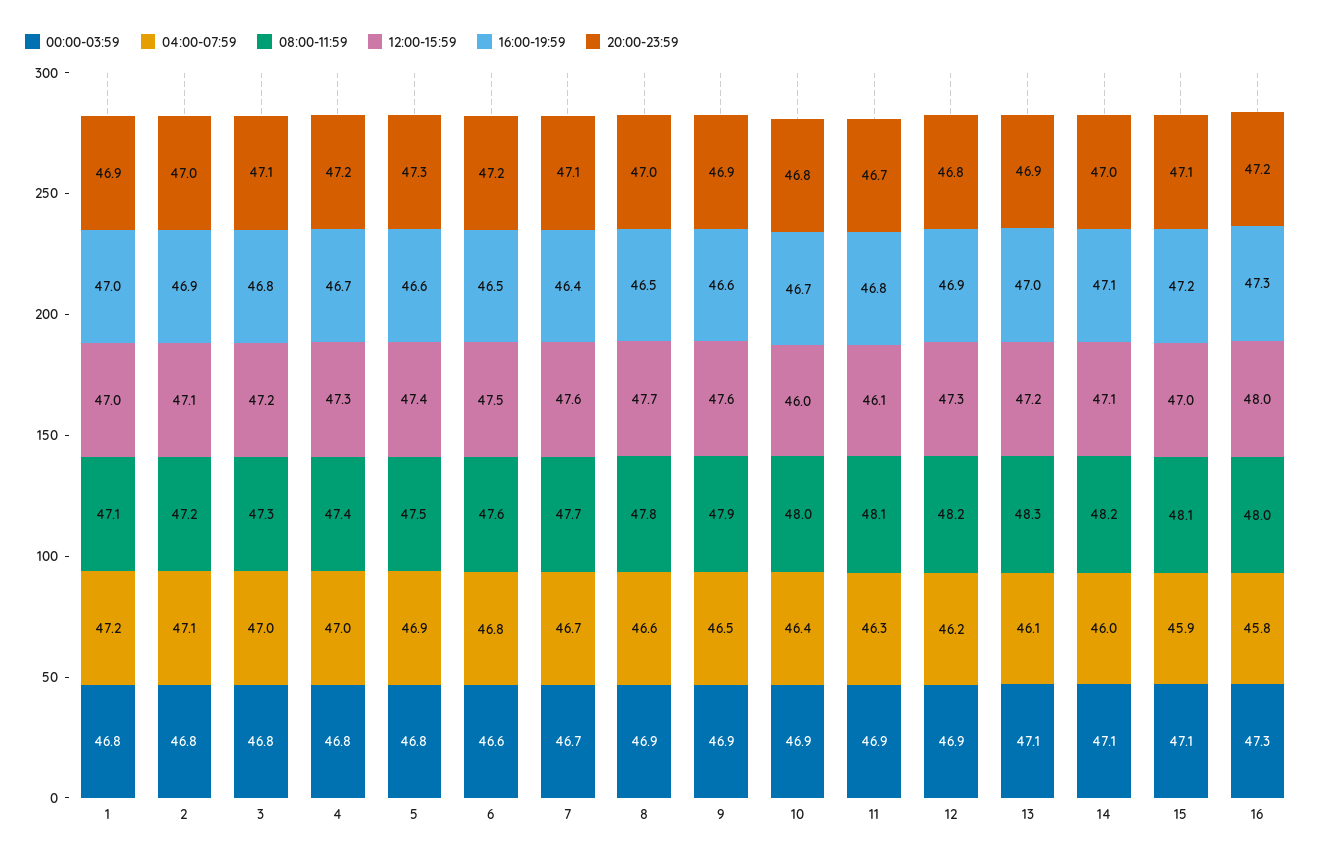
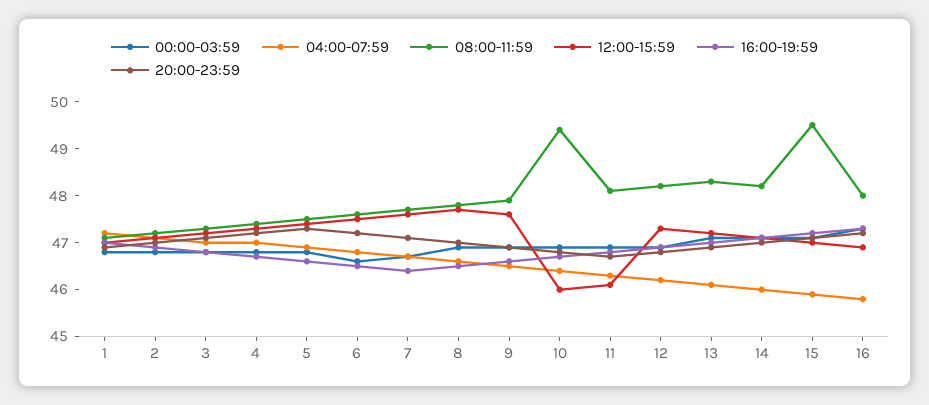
  {
    "00:00-03:59": {
      "1": 46.8,
      "2": 46.8,
      "3": 46.8,
      "4": 46.8,
      "5": 46.8,
      "6": 46.6,
      "7": 46.7,
      "8": 46.9,
      "9": 46.9,
      "10": 46.9,
      "11": 46.9,
      "12": 46.9,
      "13": 47.1,
      "14": 47.1,
      "15": 47.1,
      "16": 47.3
    },
    "04:00-07:59": {
      "1": 47.2,
      "2": 47.1,
      "3": 47,
      "4": 47,
      "5": 46.9,
      "6": 46.8,
      "7": 46.7,
      "8": 46.6,
      "9": 46.5,
      "10": 46.4,
      "11": 46.3,
      "12": 46.2,
      "13": 46.1,
      "14": 46,
      "15": 45.9,
      "16": 45.8
    },
    "08:00-11:59": {
      "1": 47.1,
      "2": 47.2,
      "3": 47.3,
      "4": 47.4,
      "5": 47.5,
      "6": 47.6,
      "7": 47.7,
      "8": 47.8,
      "9": 47.9,
-     "10": 48,
+     "10": 49.5,
      "11": 48.1,
      "12": 48.2,
      "13": 48.3,
      "14": 48.2,
-     "15": 48.1,
+     "15": 49.5,
      "16": 48
    },
    "12:00-15:59": {
      "1": 47,
      "2": 47.1,
      "3": 47.2,
      "4": 47.3,
      "5": 47.4,
      "6": 47.5,
      "7": 47.6,
      "8": 47.7,
      "9": 47.6,
      "10": 46,
      "11": 46.1,
      "12": 47.3,
      "13": 47.2,
      "14": 47.1,
      "15": 47,
-     "16": 48
+     "16": 47
    },
    "16:00-19:59": {
      "1": 47,
      "2": 46.9,
      "3": 46.8,
      "4": 46.7,
      "5": 46.6,
      "6": 46.5,
      "7": 46.4,
      "8": 46.5,
      "9": 46.6,
      "10": 46.7,
      "11": 46.8,
      "12": 46.9,
      "13": 47,
      "14": 47.1,
      "15": 47.2,
      "16": 47.3
    },
    "20:00-23:59": {
      "1": 46.9,
      "2": 47,
      "3": 47.1,
      "4": 47.2,
      "5": 47.3,
      "6": 47.2,
      "7": 47.1,
      "8": 47,
      "9": 46.9,
      "10": 46.8,
      "11": 46.7,
      "12": 46.8,
      "13": 46.9,
      "14": 47,
      "15": 47.1,
      "16": 47.2
    }
  }

